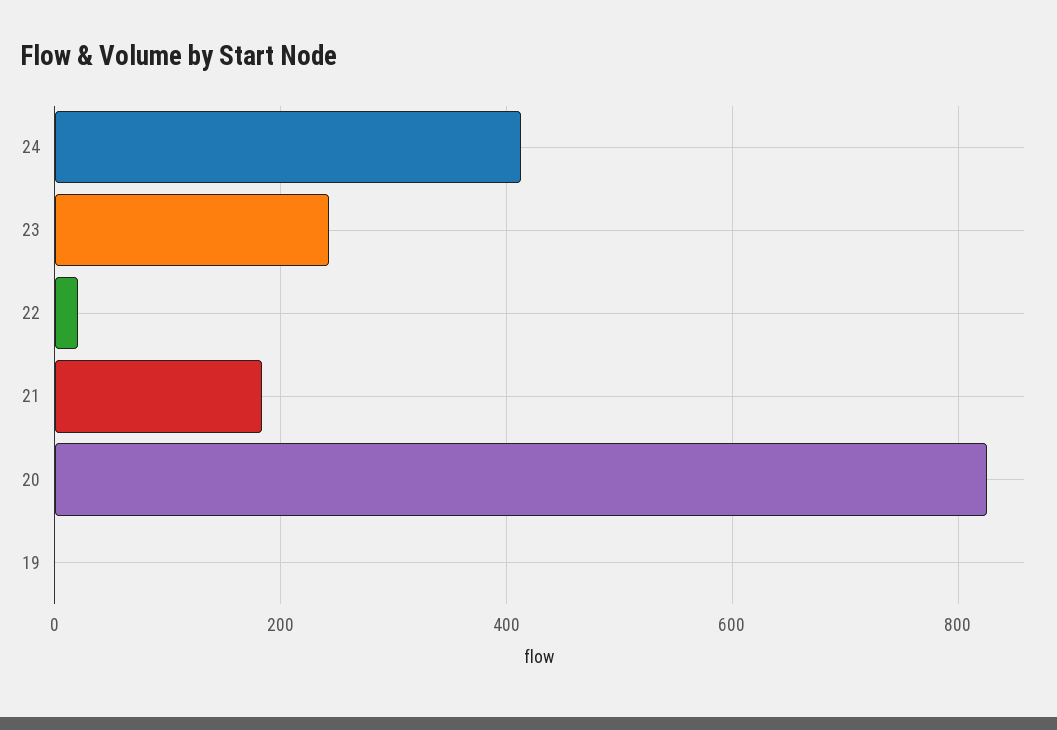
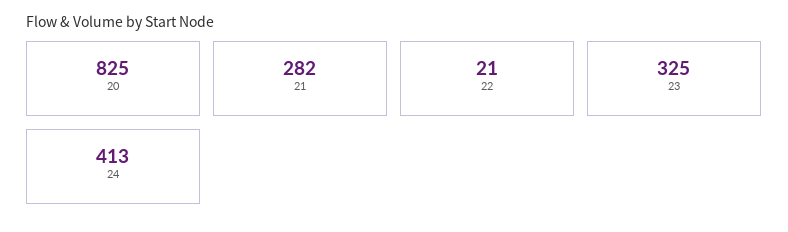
  {
    "24": 413,
-   "23": 240,
+   "23": 325,
    "22": 21,
-   "21": 180,
+   "21": 282,
-   "20": 825,
+   "20": 825
-   "19": 0
  }

